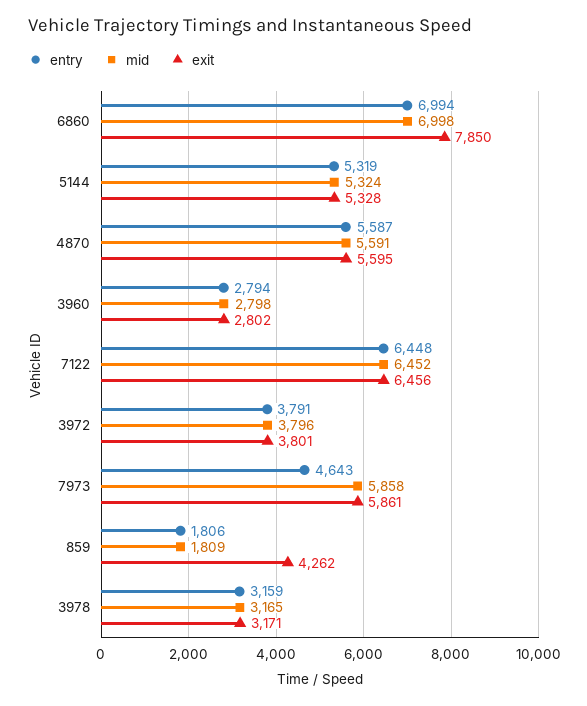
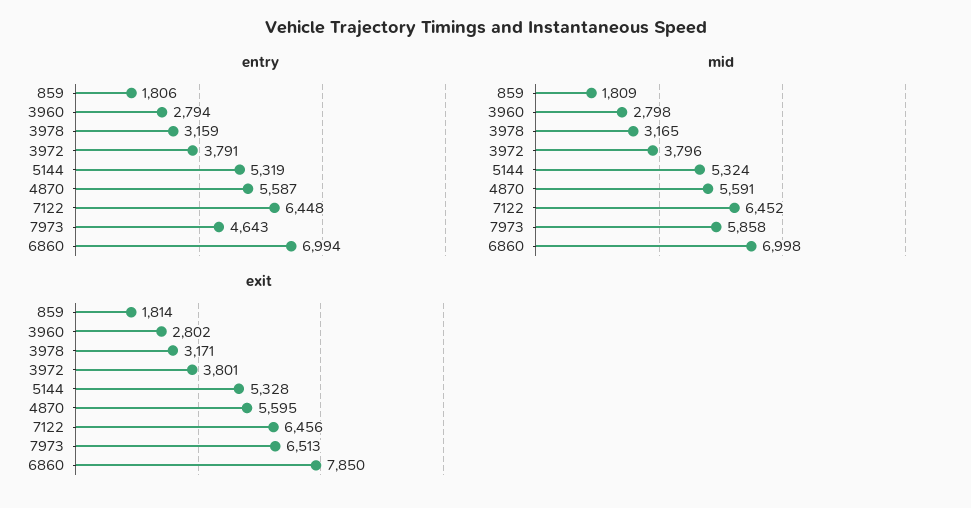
  {
    "entry": {
      "6860": 6994,
      "5144": 5319,
      "4870": 5587,
      "3960": 2794,
      "7122": 6448,
      "3972": 3791,
      "7973": 4643,
      "859": 1806,
      "3978": 3159
    },
    "mid": {
      "6860": 6998,
      "5144": 5324,
      "4870": 5591,
      "3960": 2798,
      "7122": 6452,
      "3972": 3796,
      "7973": 5858,
      "859": 1809,
      "3978": 3165
    },
    "exit": {
      "6860": 7850,
      "5144": 5328,
      "4870": 5595,
      "3960": 2802,
      "7122": 6456,
      "3972": 3801,
-     "7973": 5861,
+     "7973": 6513,
-     "859": 4262,
+     "859": 1814,
      "3978": 3171
    }
  }

